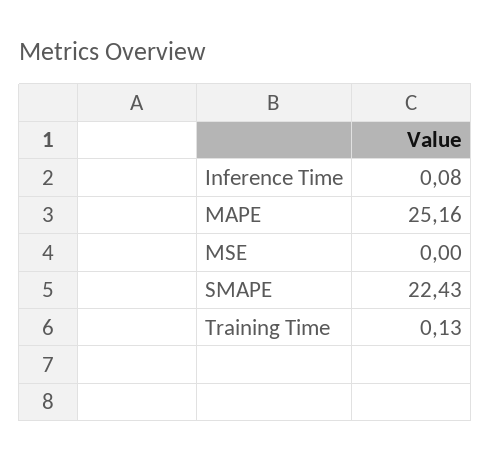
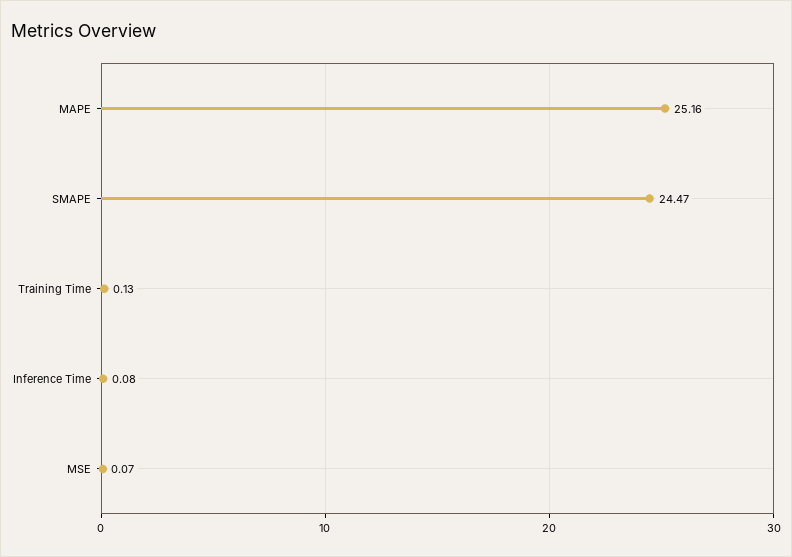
  {
    "Inference Time": 0.08,
    "MAPE": 25.16,
-   "MSE": 0,
+   "MSE": 0.07,
-   "SMAPE": 22.43,
+   "SMAPE": 24.47,
    "Training Time": 0.13
  }

